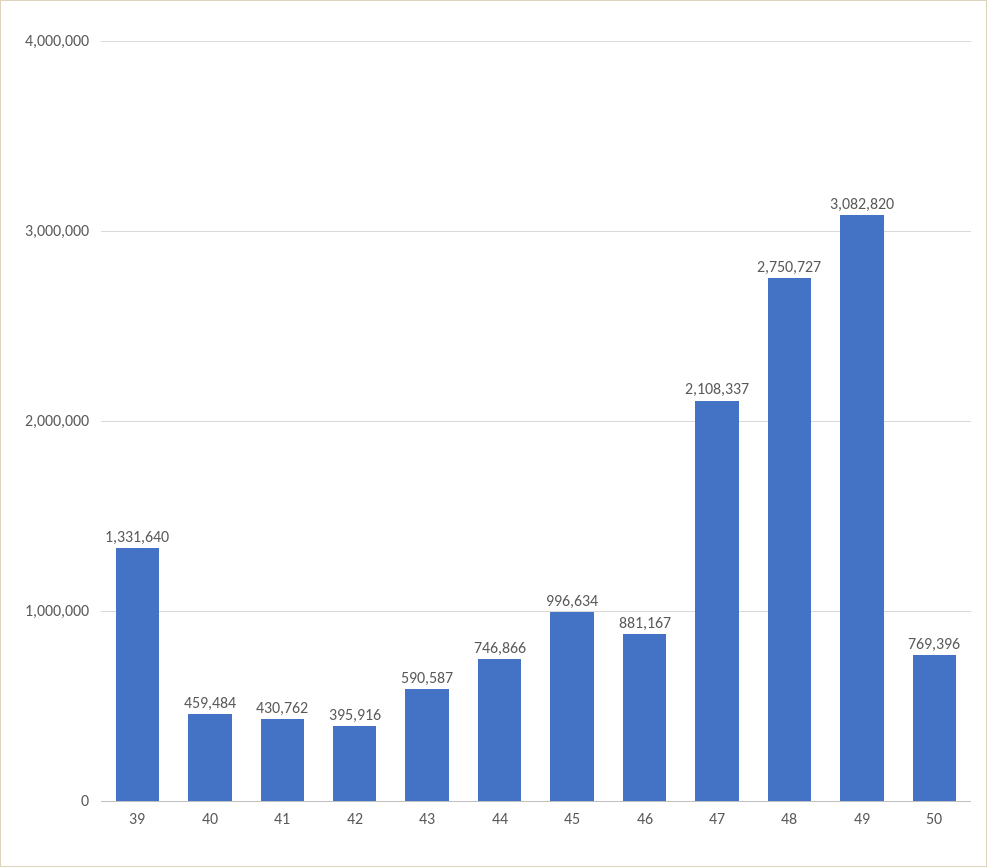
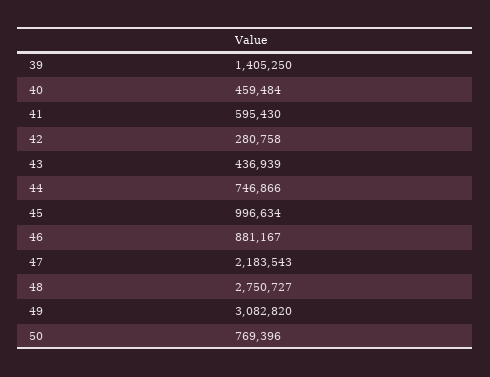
  {
-   "39": 1331640,
+   "39": 1405250,
    "40": 459484,
-   "41": 430762,
+   "41": 595430,
-   "42": 395916,
+   "42": 280758,
-   "43": 590587,
+   "43": 436939,
    "44": 746866,
    "45": 996634,
    "46": 881167,
-   "47": 2108337,
+   "47": 2183543,
    "48": 2750727,
    "49": 3082820,
    "50": 769396
  }

